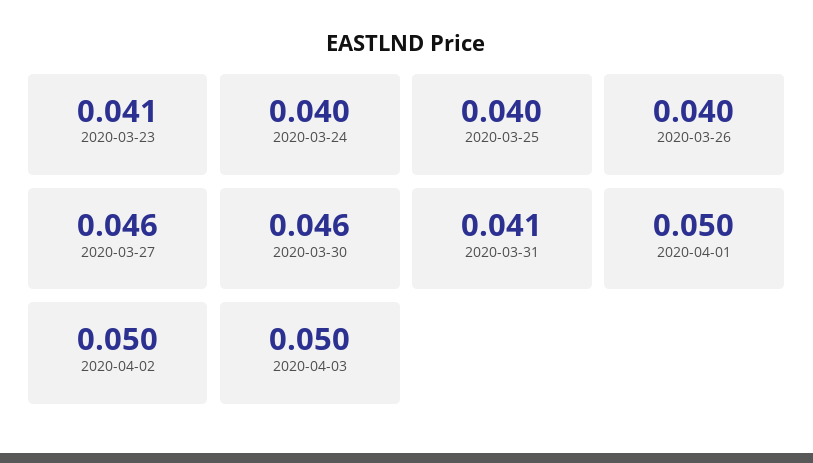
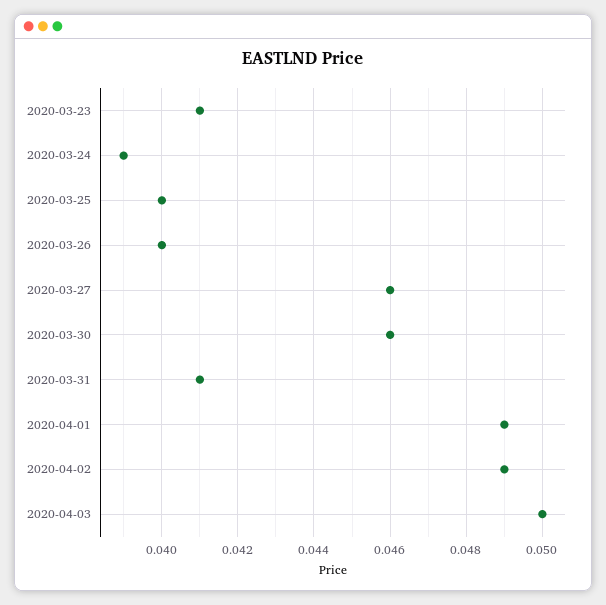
  {
    "2020-03-23": 0.041,
-   "2020-03-24": 0.04,
+   "2020-03-24": 0.039,
    "2020-03-25": 0.04,
    "2020-03-26": 0.04,
    "2020-03-27": 0.046,
    "2020-03-30": 0.046,
    "2020-03-31": 0.041,
-   "2020-04-01": 0.05,
+   "2020-04-01": 0.049,
-   "2020-04-02": 0.05,
+   "2020-04-02": 0.049,
    "2020-04-03": 0.05
  }

